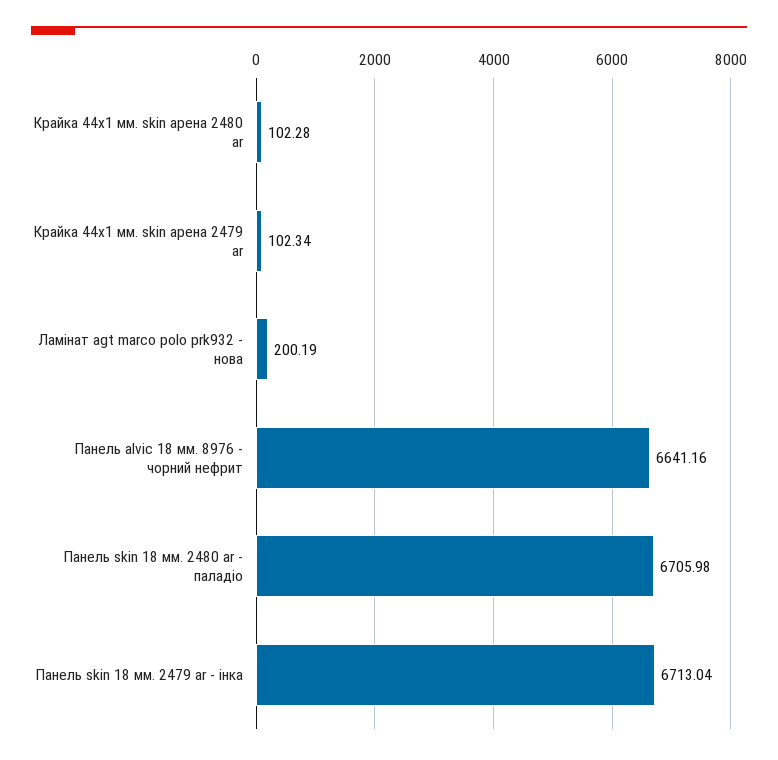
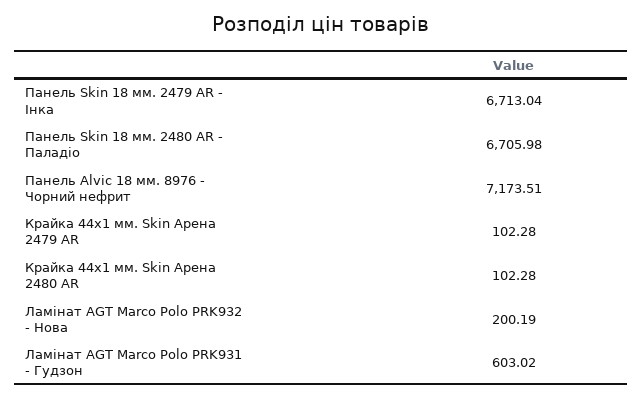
  {
    "Крайка 44x1 мм. skin арена 2480 ar": 102.28,
-   "Крайка 44x1 мм. skin арена 2479 ar": 102.34,
+   "Крайка 44x1 мм. skin арена 2479 ar": 102.28,
    "Ламінат agt marco polo prk932 - нова": 200.19,
-   "Панель alvic 18 мм. 8976 - чорний нефрит": 6641.16,
+   "Панель alvic 18 мм. 8976 - чорний нефрит": 7173.51,
    "Панель skin 18 мм. 2480 ar - паладіо": 6705.98,
-   "Панель skin 18 мм. 2479 ar - інка": 6713.04
+   "Панель skin 18 мм. 2479 ar - інка": 6713.04,
+   "Ламінат AGT Marco Polo PRK931 - Гудзон": 603.02
  }

